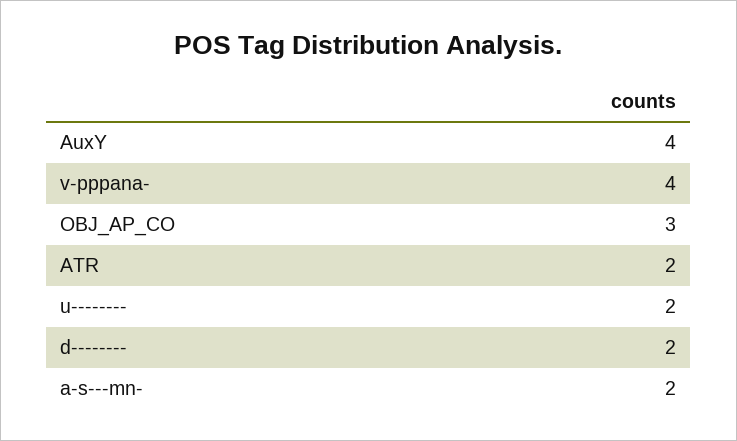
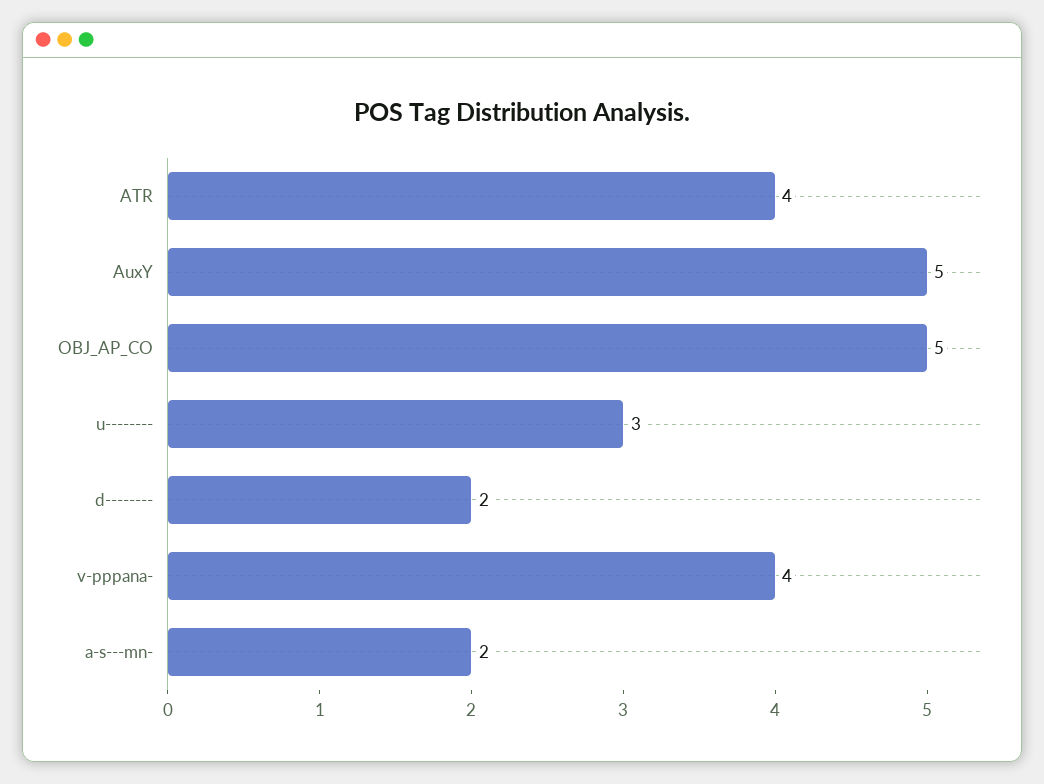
  {
-   "AuxY": 4,
+   "AuxY": 5,
    "v-pppana-": 4,
-   "OBJ_AP_CO": 3,
+   "OBJ_AP_CO": 5,
-   "ATR": 2,
+   "ATR": 4,
-   "u--------": 2,
+   "u--------": 3,
    "d--------": 2,
    "a-s---mn-": 2
  }

